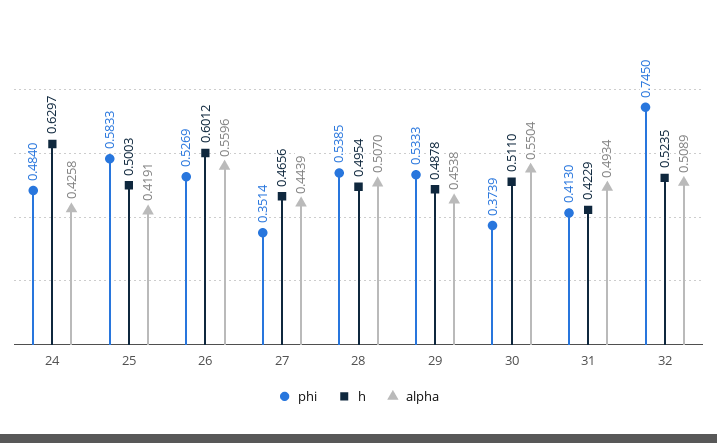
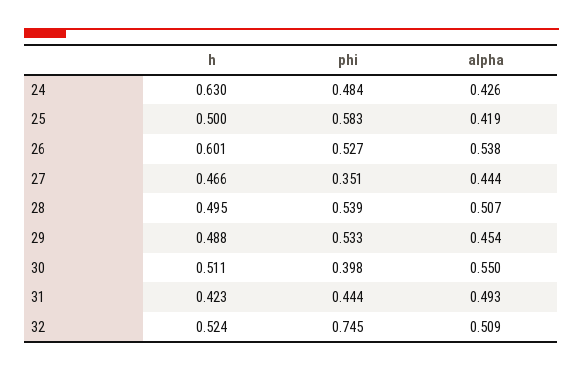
  {
    "phi": {
      "24": 0.484,
      "25": 0.5833,
      "26": 0.5269,
      "27": 0.3514,
      "28": 0.5385,
      "29": 0.5333,
-     "30": 0.3739,
+     "30": 0.398,
-     "31": 0.413,
+     "31": 0.444,
      "32": 0.745
    },
    "h": {
      "24": 0.6297,
      "25": 0.5003,
      "26": 0.6012,
      "27": 0.4656,
      "28": 0.4954,
      "29": 0.4878,
      "30": 0.511,
      "31": 0.4229,
      "32": 0.5235
    },
    "alpha": {
      "24": 0.4258,
      "25": 0.4191,
-     "26": 0.5596,
+     "26": 0.538,
      "27": 0.4439,
      "28": 0.507,
      "29": 0.4538,
      "30": 0.5504,
      "31": 0.4934,
      "32": 0.5089
    }
  }

